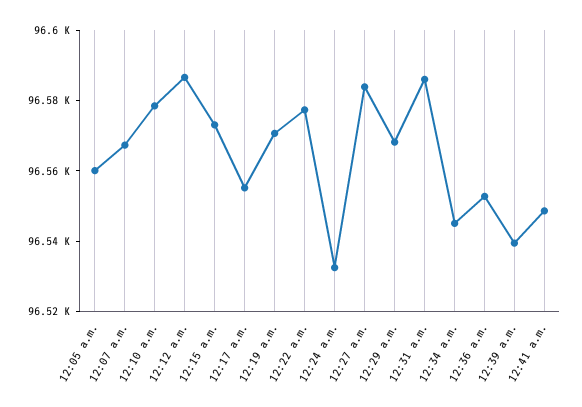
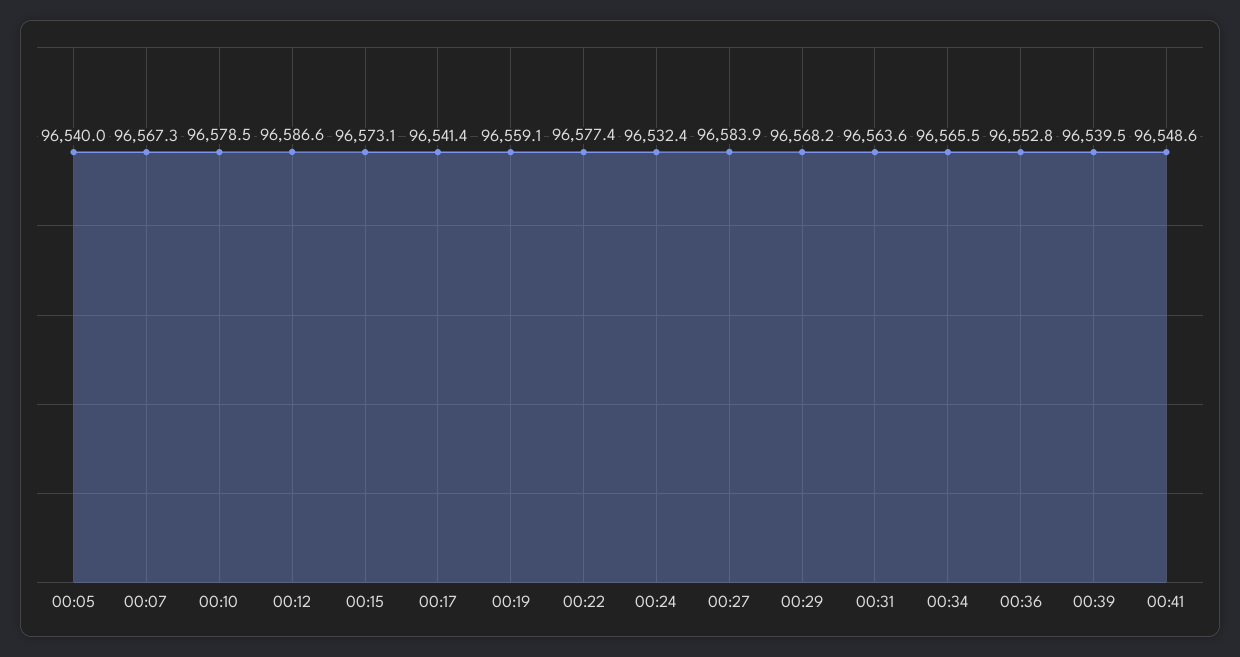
  {
-   "12:05 a.m.": 96560,
+   "12:05 a.m.": 96540,
    "12:07 a.m.": 96567.3,
    "12:10 a.m.": 96578.5,
    "12:12 a.m.": 96586.6,
    "12:15 a.m.": 96573.1,
-   "12:17 a.m.": 96555,
+   "12:17 a.m.": 96541.4,
-   "12:19 a.m.": 96570,
+   "12:19 a.m.": 96559.1,
    "12:22 a.m.": 96577.4,
    "12:24 a.m.": 96532.4,
    "12:27 a.m.": 96583.9,
    "12:29 a.m.": 96568.2,
-   "12:31 a.m.": 96585,
+   "12:31 a.m.": 96563.6,
-   "12:34 a.m.": 96545,
+   "12:34 a.m.": 96565.5,
    "12:36 a.m.": 96552.8,
    "12:39 a.m.": 96539.5,
    "12:41 a.m.": 96548.6
  }

